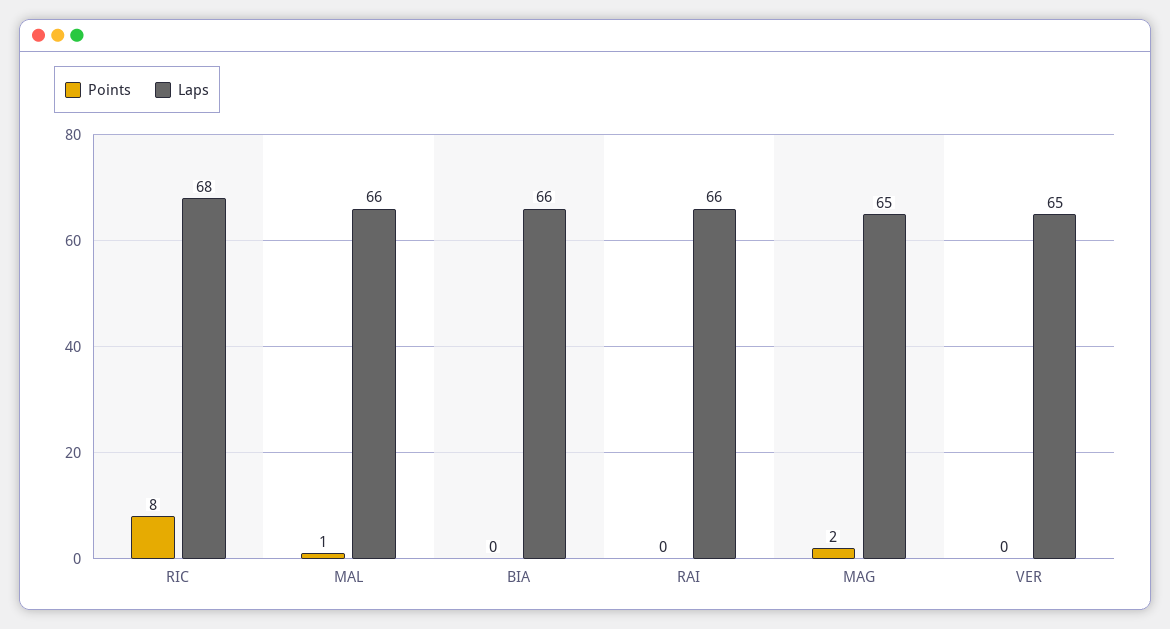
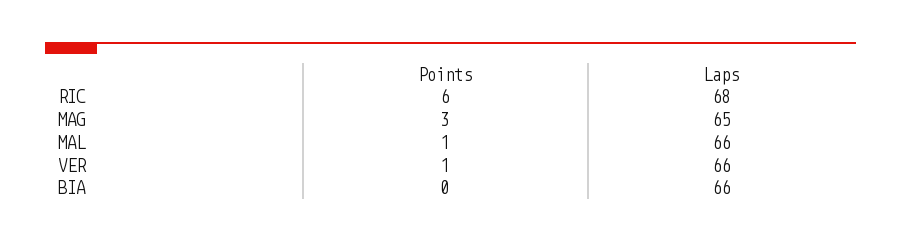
  {
    "Points": {
-     "RIC": 8,
+     "RIC": 6,
      "MAL": 1,
      "BIA": 0,
-     "RAI": 0,
-     "MAG": 2,
+     "MAG": 3,
-     "VER": 0
+     "VER": 1
    },
    "Laps": {
      "RIC": 68,
      "MAL": 66,
      "BIA": 66,
-     "RAI": 66,
      "MAG": 65,
-     "VER": 65
+     "VER": 66
    }
  }

